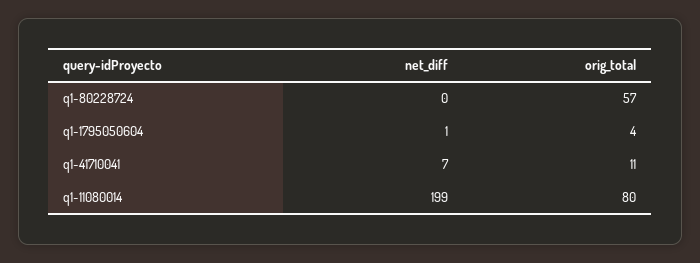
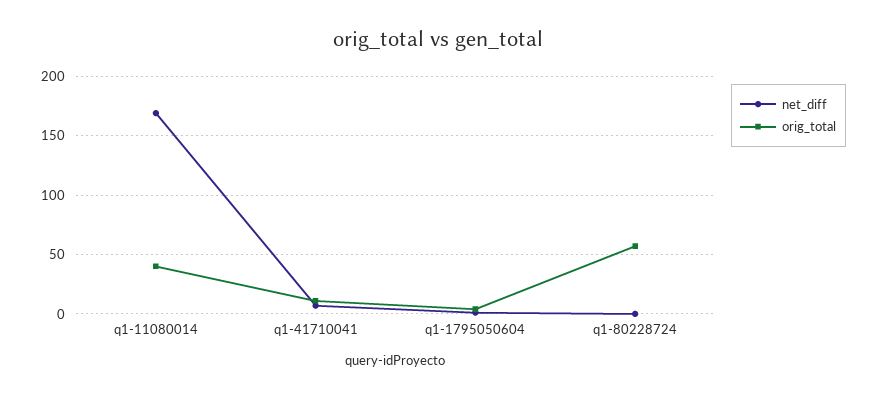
  {
    "net_diff": {
      "q1-80228724": 0,
      "q1-1795050604": 1,
      "q1-41710041": 7,
-     "q1-11080014": 199
+     "q1-11080014": 170
    },
    "orig_total": {
      "q1-80228724": 57,
      "q1-1795050604": 4,
      "q1-41710041": 11,
-     "q1-11080014": 80
+     "q1-11080014": 40
    }
  }

